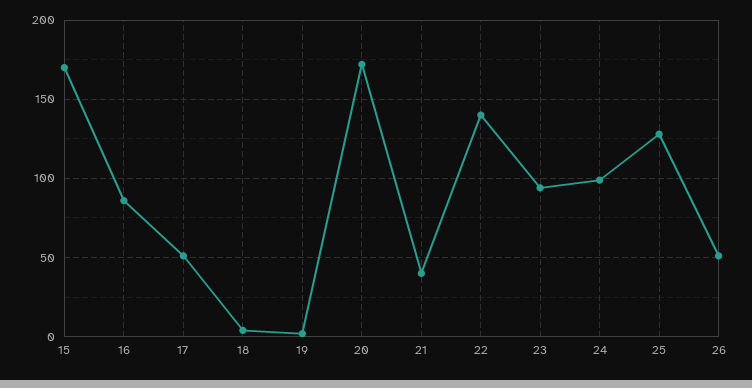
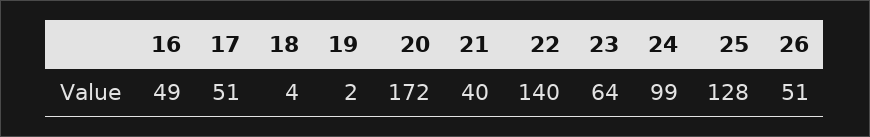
  {
-   "15": 170,
-   "16": 85,
+   "16": 49,
    "17": 51,
    "18": 4,
    "19": 2,
    "20": 172,
    "21": 40,
    "22": 140,
-   "23": 95,
+   "23": 64,
    "24": 99,
    "25": 128,
    "26": 51
  }

